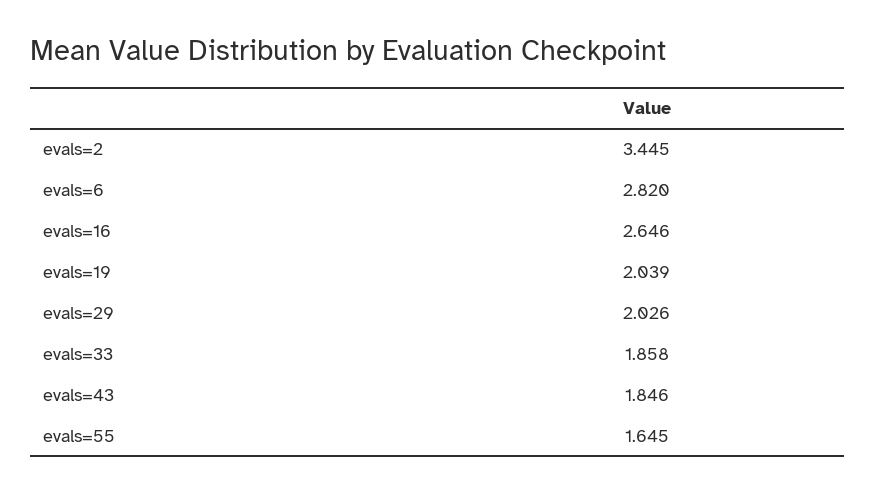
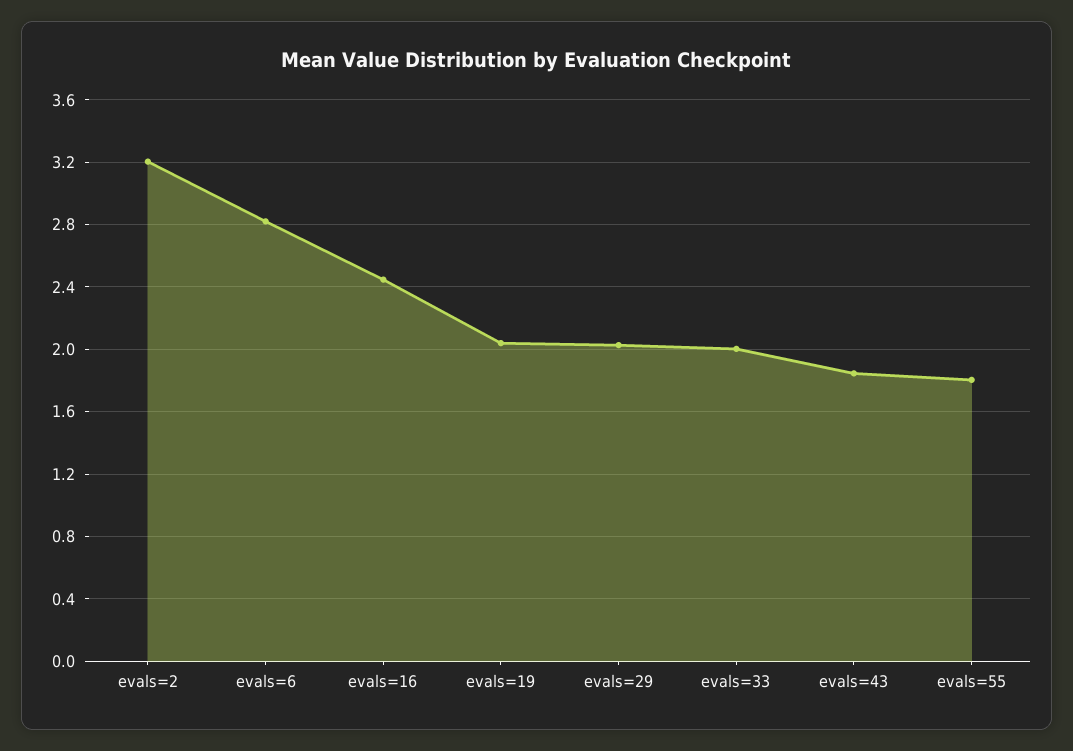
  {
-   "evals=2": 3.445,
+   "evals=2": 3.2,
    "evals=6": 2.82,
-   "evals=16": 2.646,
+   "evals=16": 2.45,
    "evals=19": 2.039,
    "evals=29": 2.026,
-   "evals=33": 1.858,
+   "evals=33": 2,
    "evals=43": 1.846,
-   "evals=55": 1.645
+   "evals=55": 1.8
  }

